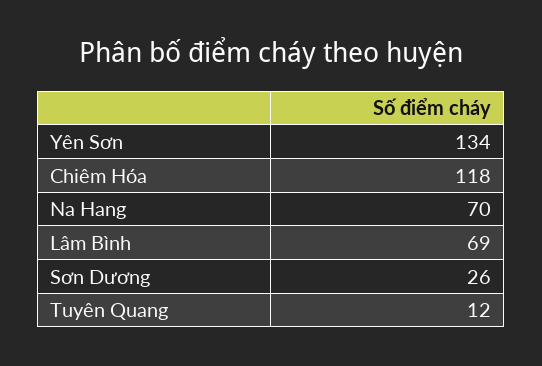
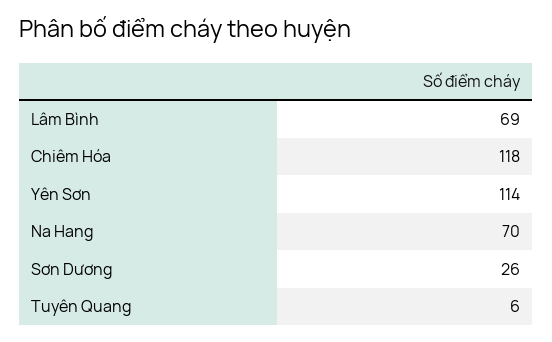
  {
-   "Yên Sơn": 134,
+   "Yên Sơn": 114,
    "Chiêm Hóa": 118,
    "Na Hang": 70,
    "Lâm Bình": 69,
    "Sơn Dương": 26,
-   "Tuyên Quang": 12
+   "Tuyên Quang": 6
  }

